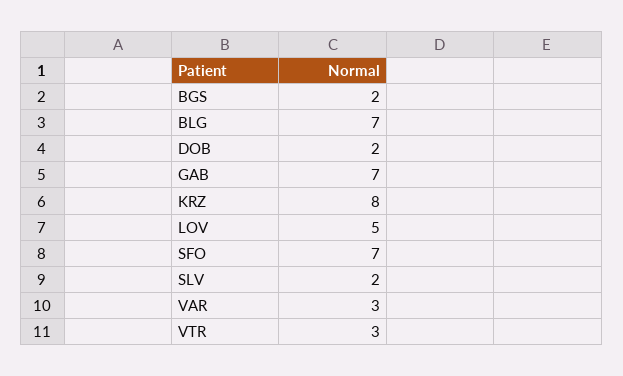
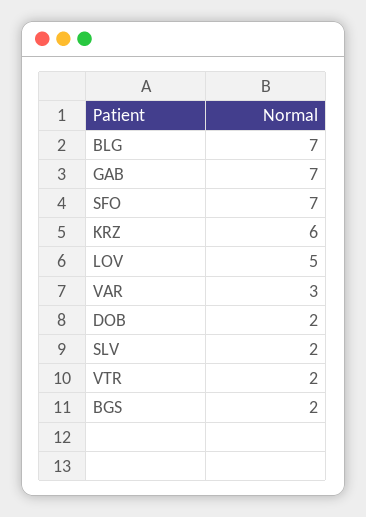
  {
    "BGS": 2,
    "BLG": 7,
    "DOB": 2,
    "GAB": 7,
-   "KRZ": 8,
+   "KRZ": 6,
    "LOV": 5,
    "SFO": 7,
    "SLV": 2,
    "VAR": 3,
-   "VTR": 3
+   "VTR": 2
  }

